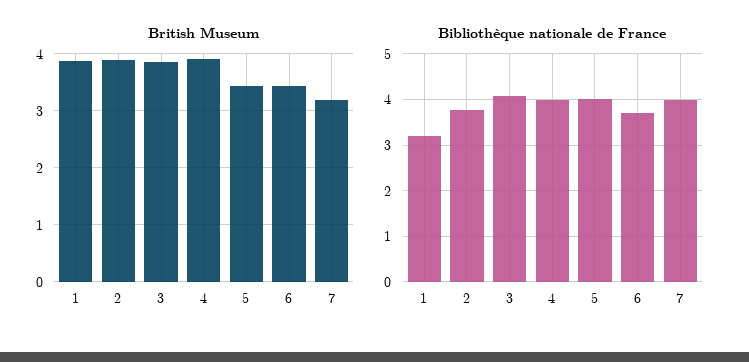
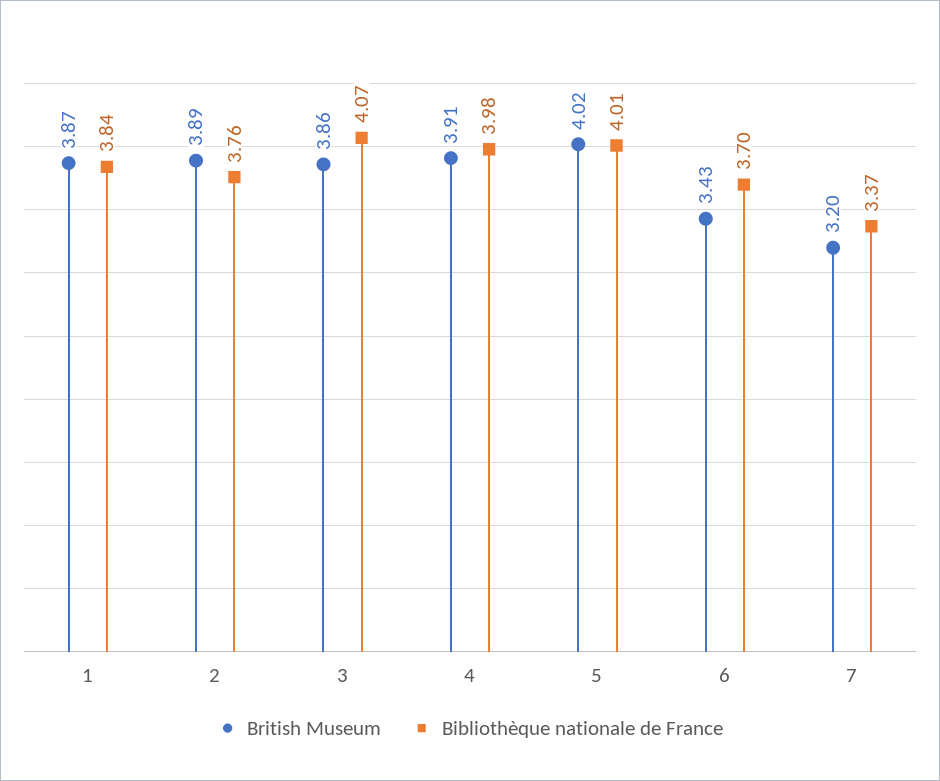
  {
    "British Museum": {
      "1": 3.87,
      "2": 3.89,
      "3": 3.86,
      "4": 3.91,
-     "5": 3.4,
+     "5": 4.02,
      "6": 3.43,
      "7": 3.2
    },
    "Bibliothèque nationale de France": {
-     "1": 3.2,
+     "1": 3.84,
      "2": 3.76,
      "3": 4.07,
      "4": 3.98,
      "5": 4.01,
      "6": 3.7,
-     "7": 4
+     "7": 3.37
    }
  }

